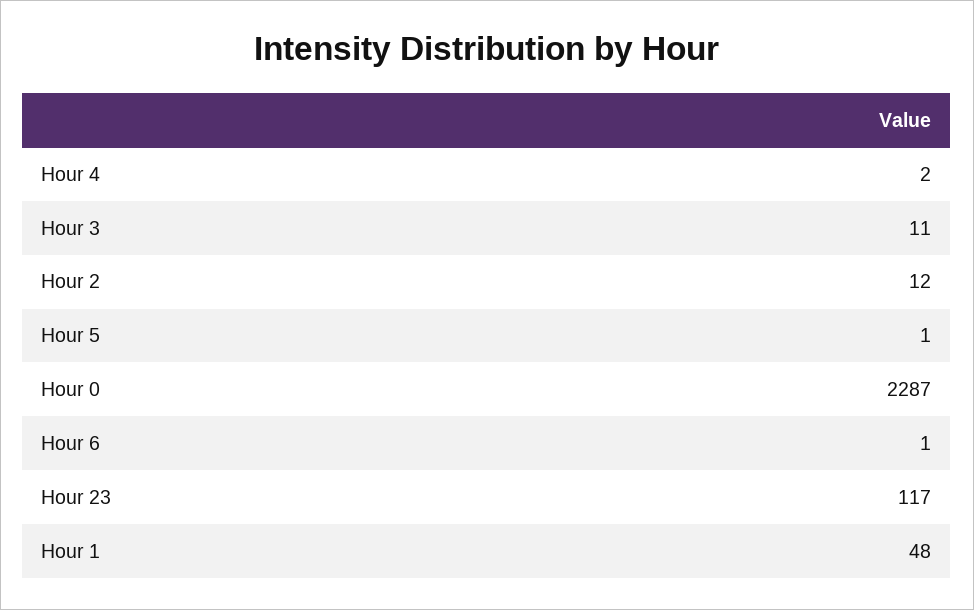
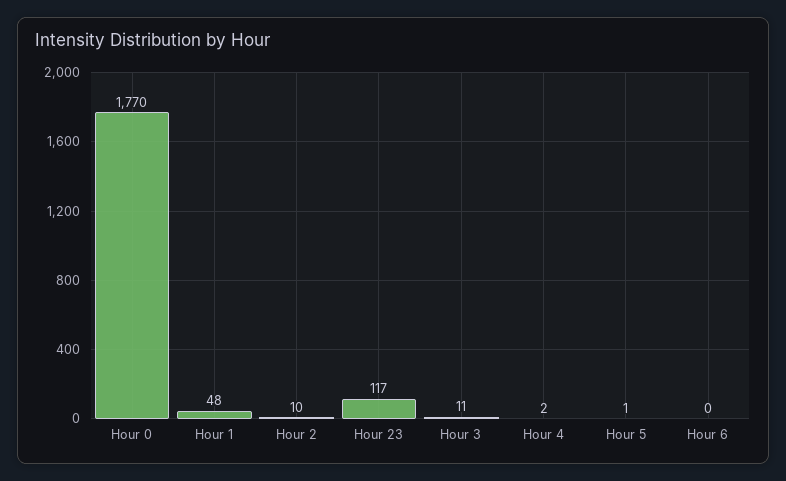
  {
    "Hour 4": 2,
    "Hour 3": 11,
-   "Hour 2": 12,
+   "Hour 2": 10,
    "Hour 5": 1,
-   "Hour 0": 2287,
+   "Hour 0": 1770,
-   "Hour 6": 1,
+   "Hour 6": 0,
    "Hour 23": 117,
    "Hour 1": 48
  }

